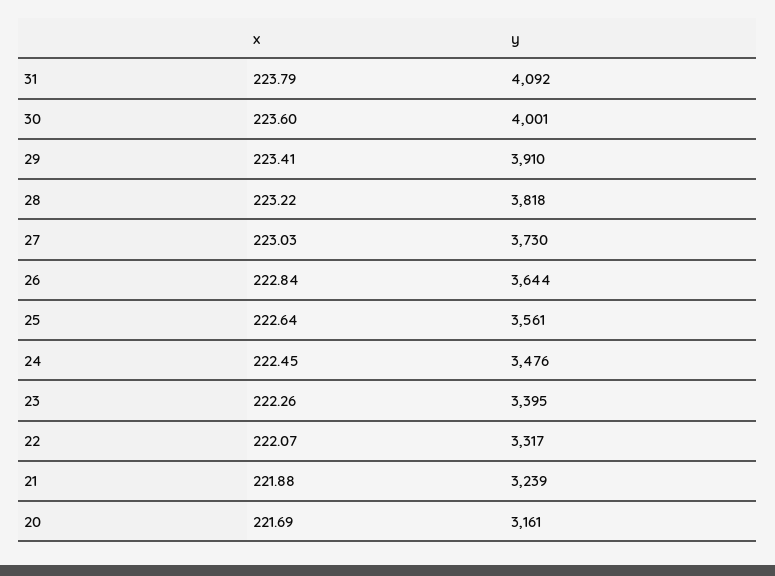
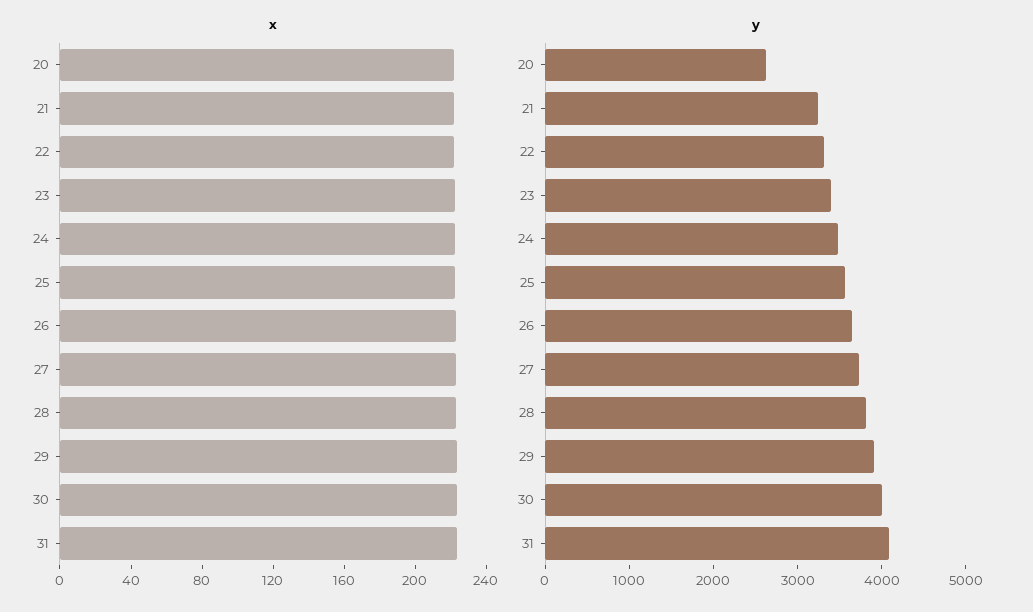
  {
    "x": {
      "31": 223.79,
      "30": 223.6,
      "29": 223.41,
      "28": 223.22,
      "27": 223.03,
      "26": 222.84,
      "25": 222.64,
      "24": 222.45,
      "23": 222.26,
      "22": 222.07,
      "21": 221.88,
      "20": 221.69
    },
    "y": {
      "31": 4092,
      "30": 4001,
      "29": 3910,
      "28": 3818,
      "27": 3730,
      "26": 3644,
      "25": 3561,
      "24": 3476,
      "23": 3395,
      "22": 3317,
      "21": 3239,
-     "20": 3161
+     "20": 2600
    }
  }

